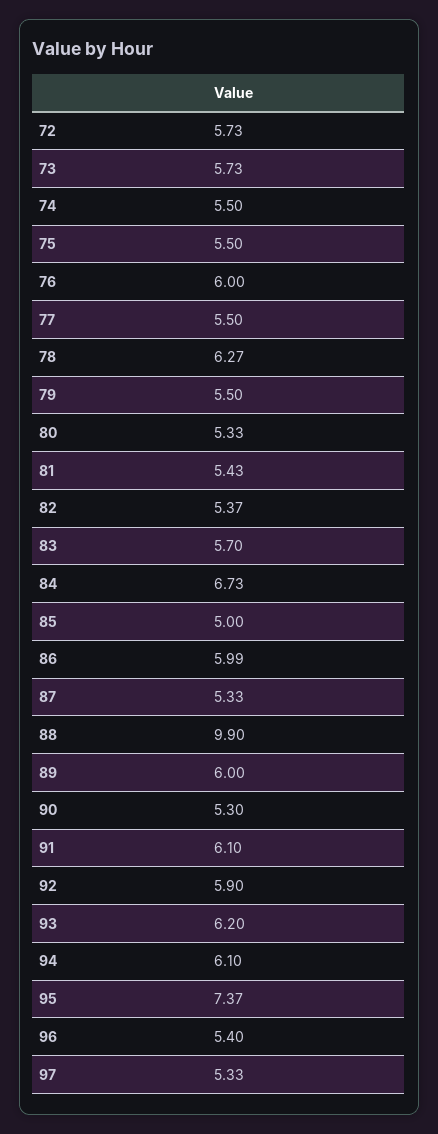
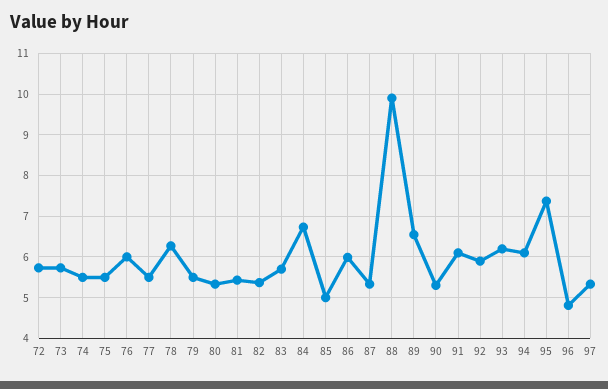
  {
    "72": 5.73,
    "73": 5.73,
    "74": 5.5,
    "75": 5.5,
    "76": 6,
    "77": 5.5,
    "78": 6.27,
    "79": 5.5,
    "80": 5.33,
    "81": 5.43,
    "82": 5.37,
    "83": 5.7,
    "84": 6.73,
    "85": 5,
    "86": 5.99,
    "87": 5.33,
    "88": 9.9,
-   "89": 6,
+   "89": 6.6,
    "90": 5.3,
    "91": 6.1,
    "92": 5.9,
    "93": 6.2,
    "94": 6.1,
    "95": 7.37,
-   "96": 5.4,
+   "96": 4.8,
    "97": 5.33
  }

